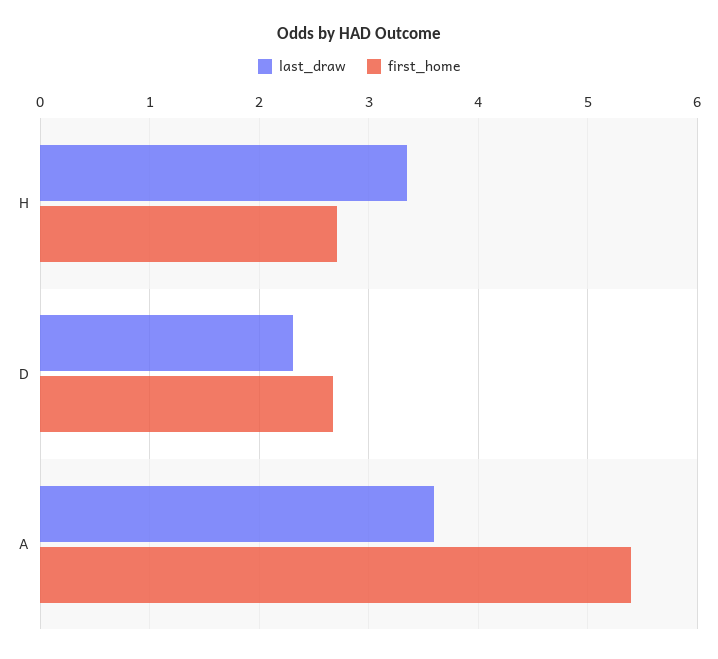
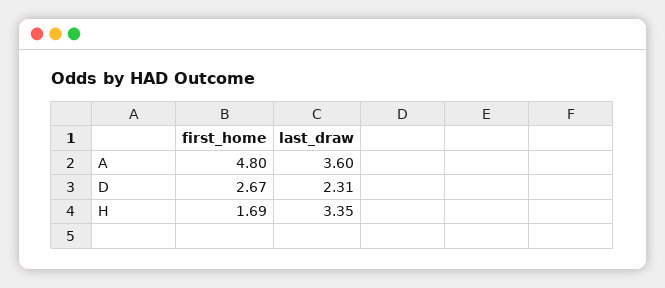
  {
    "last_draw": {
      "H": 3.35,
      "D": 2.31,
      "A": 3.6
    },
    "first_home": {
-     "H": 2.7,
+     "H": 1.69,
      "D": 2.67,
-     "A": 5.4
+     "A": 4.8
    }
  }

